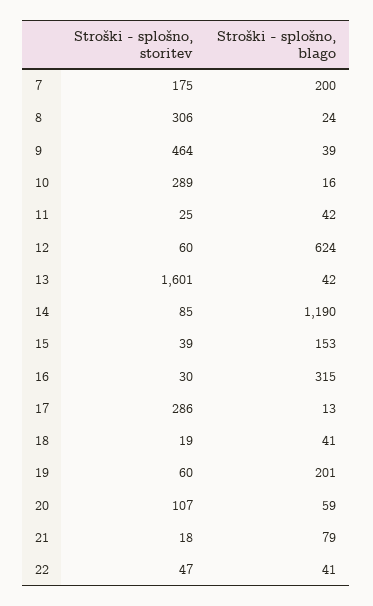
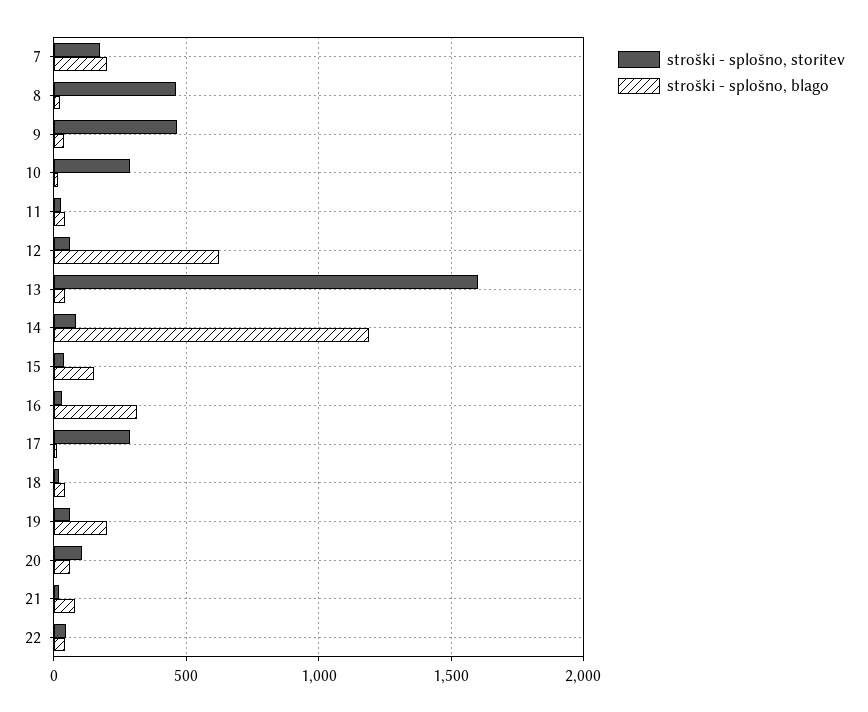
  {
    "Stroški - splošno, storitev": {
      "7": 175,
-     "8": 306,
+     "8": 450,
      "9": 464,
      "10": 289,
      "11": 25,
      "12": 60,
      "13": 1601,
      "14": 85,
      "15": 39,
      "16": 30,
      "17": 286,
      "18": 19,
      "19": 60,
      "20": 107,
      "21": 18,
      "22": 47
    },
    "Stroški - splošno, blago": {
      "7": 200,
      "8": 24,
      "9": 39,
      "10": 16,
      "11": 42,
      "12": 624,
      "13": 42,
      "14": 1190,
      "15": 153,
      "16": 315,
      "17": 13,
      "18": 41,
      "19": 201,
      "20": 59,
      "21": 79,
      "22": 41
    }
  }

